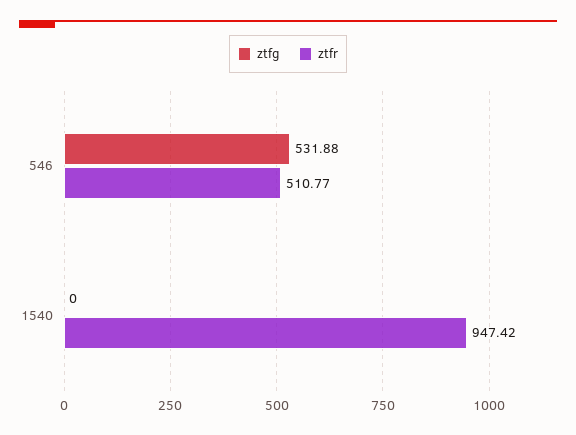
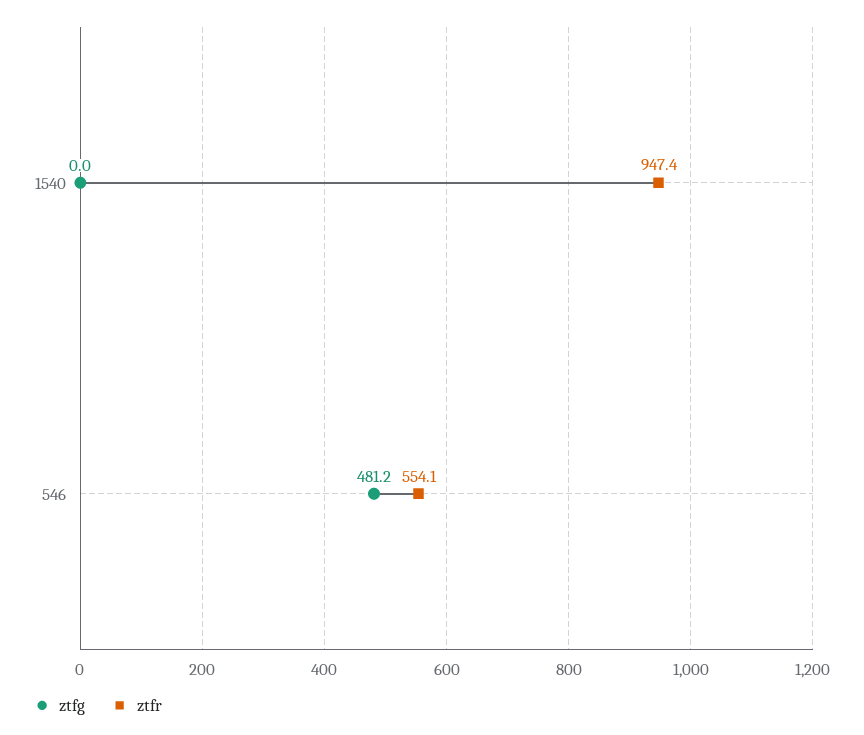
  {
    "ztfg": {
-     "546": 531.88,
+     "546": 481.2,
      "1540": 0
    },
    "ztfr": {
-     "546": 510.77,
+     "546": 554.1,
      "1540": 947.42
    }
  }

